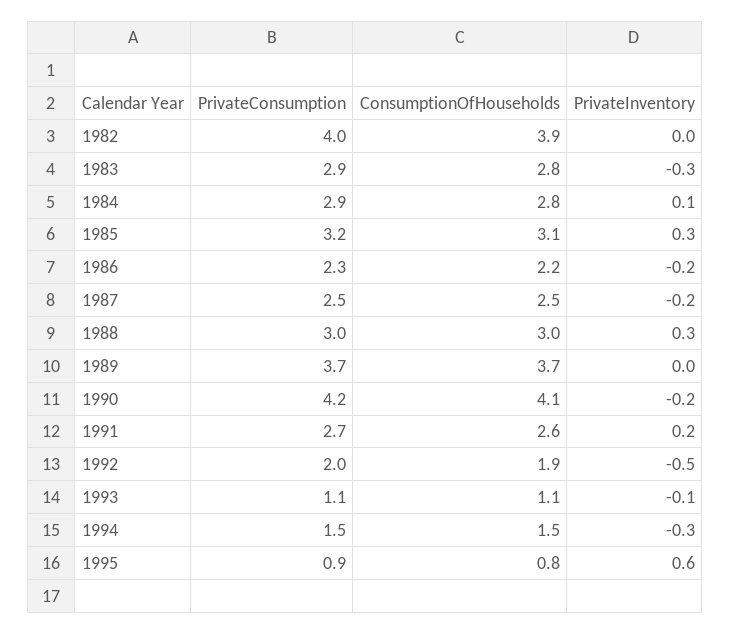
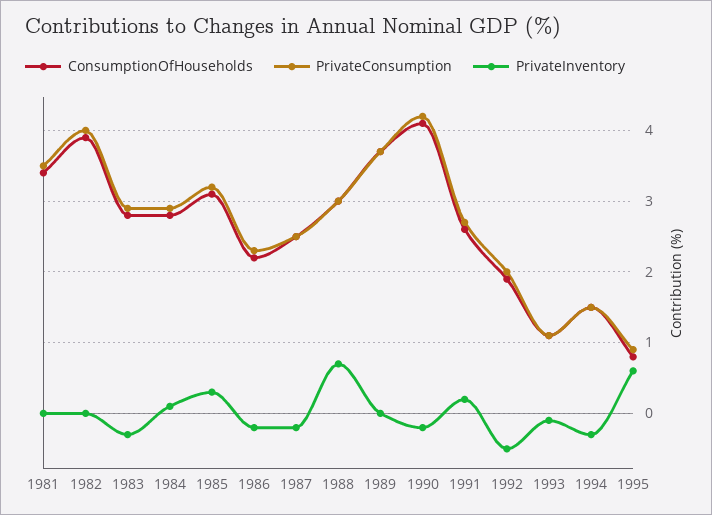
  {
    "PrivateConsumption": {
      "1982": 4,
      "1983": 2.9,
      "1984": 2.9,
      "1985": 3.2,
      "1986": 2.3,
      "1987": 2.5,
      "1988": 3,
      "1989": 3.7,
      "1990": 4.2,
      "1991": 2.7,
      "1992": 2,
      "1993": 1.1,
      "1994": 1.5,
-     "1995": 0.9
+     "1995": 0.9,
+     "1981": 3.5
    },
    "ConsumptionOfHouseholds": {
      "1982": 3.9,
      "1983": 2.8,
      "1984": 2.8,
      "1985": 3.1,
      "1986": 2.2,
      "1987": 2.5,
      "1988": 3,
      "1989": 3.7,
      "1990": 4.1,
      "1991": 2.6,
      "1992": 1.9,
      "1993": 1.1,
      "1994": 1.5,
-     "1995": 0.8
+     "1995": 0.8,
+     "1981": 3.4
    },
    "PrivateInventory": {
      "1982": 0,
      "1983": -0.3,
      "1984": 0.1,
      "1985": 0.3,
      "1986": -0.2,
      "1987": -0.2,
-     "1988": 0.3,
+     "1988": 0.7,
      "1989": 0,
      "1990": -0.2,
      "1991": 0.2,
      "1992": -0.5,
      "1993": -0.1,
      "1994": -0.3,
-     "1995": 0.6
+     "1995": 0.6,
+     "1981": 0
    }
  }

